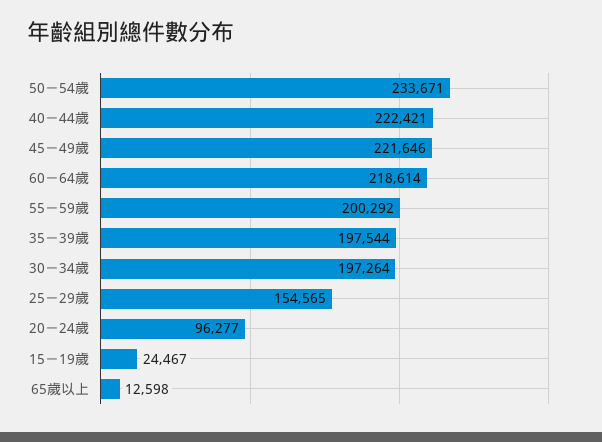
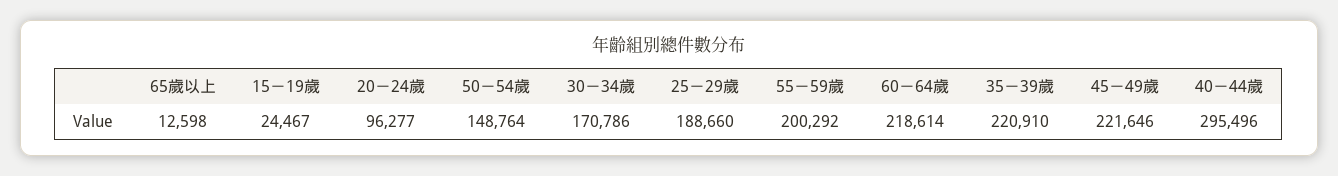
  {
-   "50－54歲": 233671,
+   "50－54歲": 148764,
-   "40－44歲": 222421,
+   "40－44歲": 295496,
    "45－49歲": 221646,
    "60－64歲": 218614,
    "55－59歲": 200292,
-   "35－39歲": 197544,
+   "35－39歲": 220910,
-   "30－34歲": 197264,
+   "30－34歲": 170786,
-   "25－29歲": 154565,
+   "25－29歲": 188660,
    "20－24歲": 96277,
    "15－19歲": 24467,
    "65歲以上": 12598
  }

